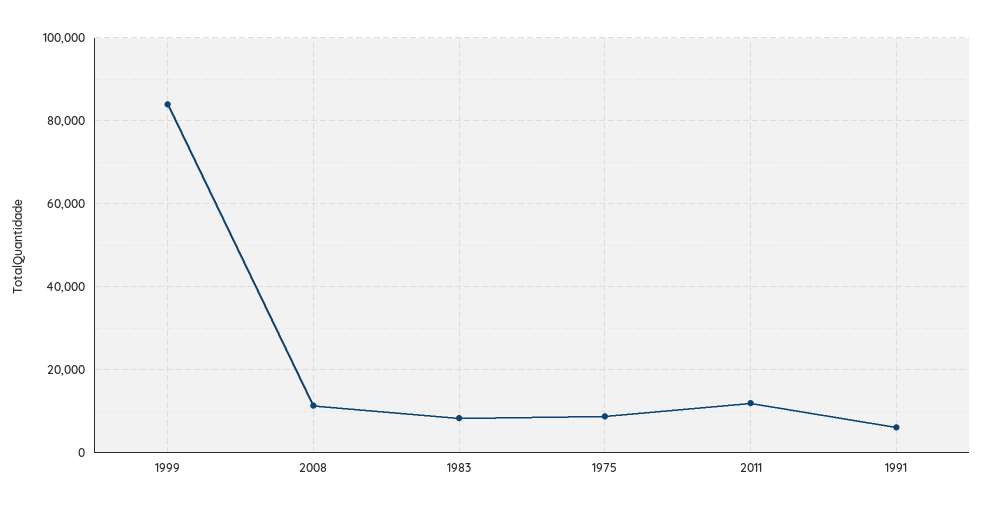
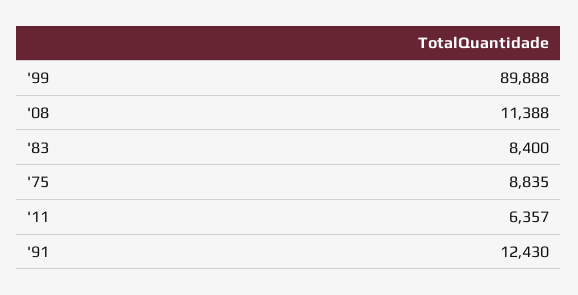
  {
-   "1999": 84000,
+   "1999": 89888,
    "2008": 11388,
    "1983": 8400,
    "1975": 8835,
-   "2011": 12000,
+   "2011": 6357,
-   "1991": 6000
+   "1991": 12430
  }

